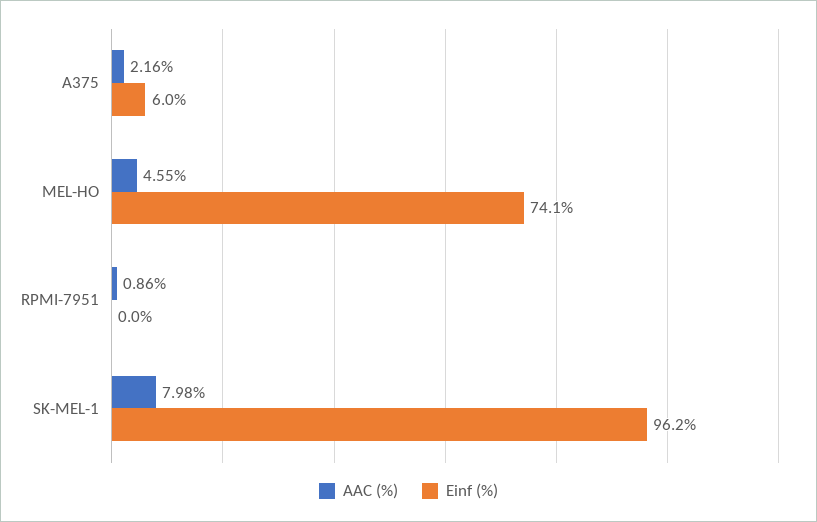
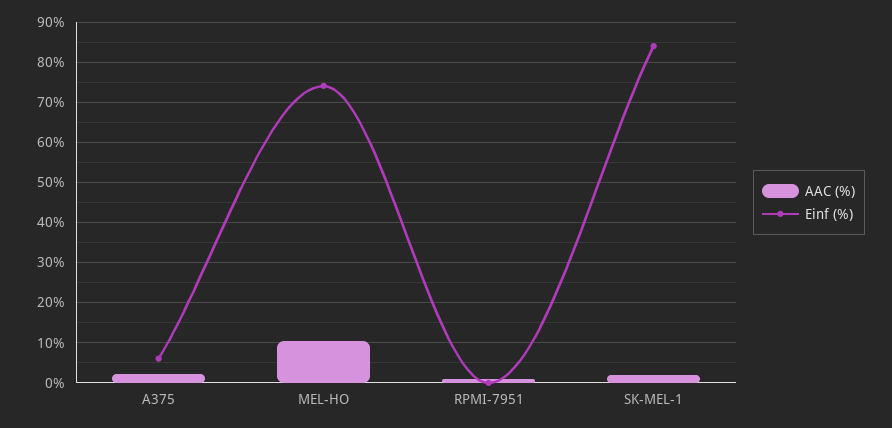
  {
    "AAC (%)": {
      "A375": 2.16,
-     "MEL-HO": 4.55,
+     "MEL-HO": 10,
      "RPMI-7951": 0.86,
-     "SK-MEL-1": 7.98
+     "SK-MEL-1": 2
    },
    "Einf (%)": {
      "A375": 6,
      "MEL-HO": 74.1,
      "RPMI-7951": 0,
-     "SK-MEL-1": 96.2
+     "SK-MEL-1": 84
    }
  }

